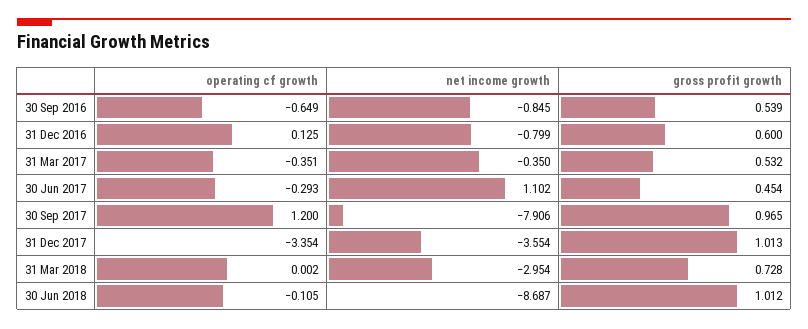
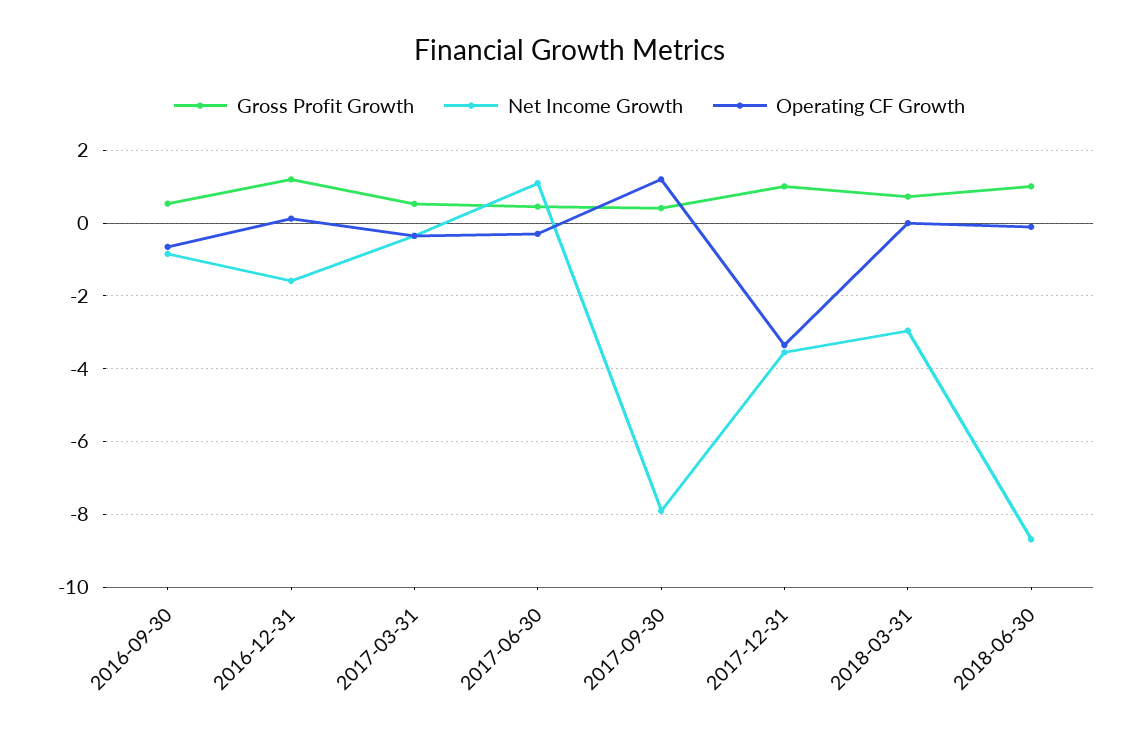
  {
    "operating cf growth": {
      "30 Sep 2016": -0.649,
      "31 Dec 2016": 0.125,
      "31 Mar 2017": -0.351,
      "30 Jun 2017": -0.293,
      "30 Sep 2017": 1.2,
      "31 Dec 2017": -3.354,
      "31 Mar 2018": 0.002,
      "30 Jun 2018": -0.105
    },
    "net income growth": {
      "30 Sep 2016": -0.845,
-     "31 Dec 2016": -0.799,
+     "31 Dec 2016": -1.6,
      "31 Mar 2017": -0.35,
      "30 Jun 2017": 1.102,
      "30 Sep 2017": -7.906,
      "31 Dec 2017": -3.554,
      "31 Mar 2018": -2.954,
      "30 Jun 2018": -8.687
    },
    "gross profit growth": {
      "30 Sep 2016": 0.539,
-     "31 Dec 2016": 0.6,
+     "31 Dec 2016": 1.2,
      "31 Mar 2017": 0.532,
      "30 Jun 2017": 0.454,
-     "30 Sep 2017": 0.965,
+     "30 Sep 2017": 0.4,
      "31 Dec 2017": 1.013,
      "31 Mar 2018": 0.728,
      "30 Jun 2018": 1.012
    }
  }

